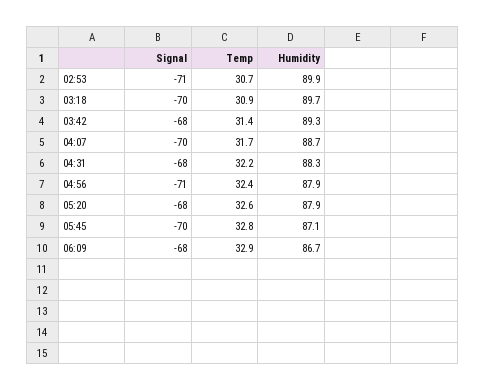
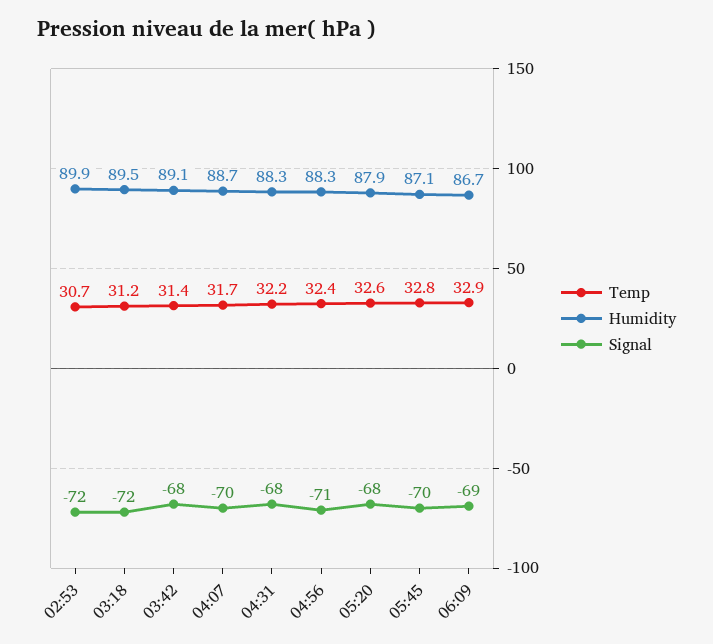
  {
    "Signal": {
-     "02:53": -71,
+     "02:53": -72,
-     "03:18": -70,
+     "03:18": -72,
      "03:42": -68,
      "04:07": -70,
      "04:31": -68,
      "04:56": -71,
      "05:20": -68,
      "05:45": -70,
-     "06:09": -68
+     "06:09": -69
    },
    "Temp": {
      "02:53": 30.7,
-     "03:18": 30.9,
+     "03:18": 31.2,
      "03:42": 31.4,
      "04:07": 31.7,
      "04:31": 32.2,
      "04:56": 32.4,
      "05:20": 32.6,
      "05:45": 32.8,
      "06:09": 32.9
    },
    "Humidity": {
      "02:53": 89.9,
-     "03:18": 89.7,
+     "03:18": 89.5,
-     "03:42": 89.3,
+     "03:42": 89.1,
      "04:07": 88.7,
      "04:31": 88.3,
-     "04:56": 87.9,
+     "04:56": 88.3,
      "05:20": 87.9,
      "05:45": 87.1,
      "06:09": 86.7
    }
  }

